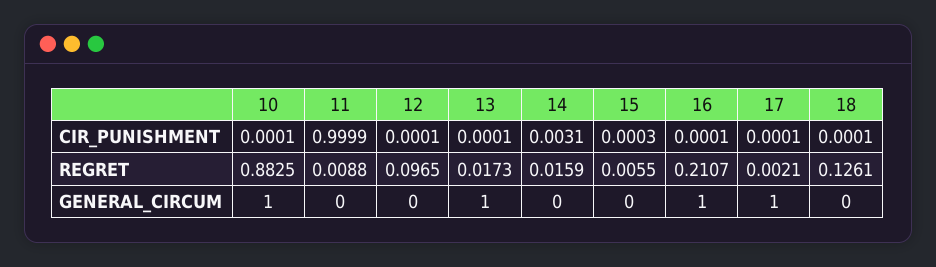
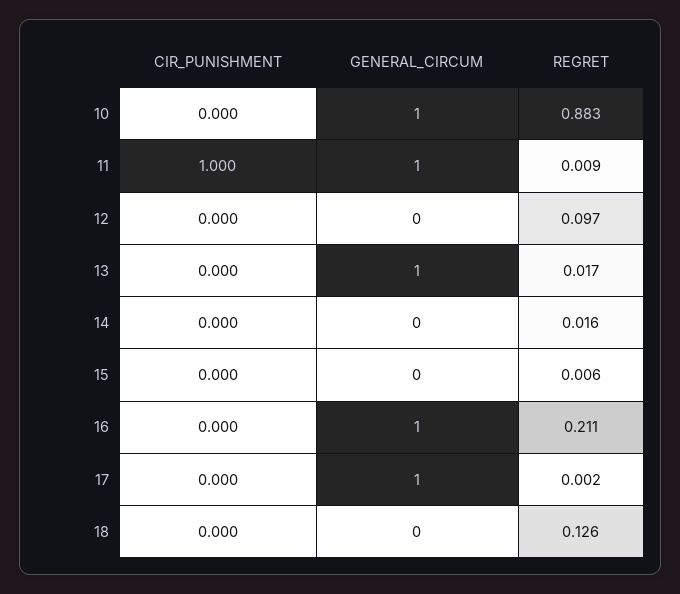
  {
    "10": {
      "CIR_PUNISHMENT": 0.0001,
      "REGRET": 0.8825,
      "GENERAL_CIRCUM": 1
    },
    "11": {
      "CIR_PUNISHMENT": 0.9999,
      "REGRET": 0.0088,
-     "GENERAL_CIRCUM": 0
+     "GENERAL_CIRCUM": 1
    },
    "12": {
      "CIR_PUNISHMENT": 0.0001,
      "REGRET": 0.0965,
      "GENERAL_CIRCUM": 0
    },
    "13": {
      "CIR_PUNISHMENT": 0.0001,
      "REGRET": 0.0173,
      "GENERAL_CIRCUM": 1
    },
    "14": {
-     "CIR_PUNISHMENT": 0.0031,
+     "CIR_PUNISHMENT": 0,
      "REGRET": 0.0159,
      "GENERAL_CIRCUM": 0
    },
    "15": {
      "CIR_PUNISHMENT": 0.0003,
      "REGRET": 0.0055,
      "GENERAL_CIRCUM": 0
    },
    "16": {
      "CIR_PUNISHMENT": 0.0001,
      "REGRET": 0.2107,
      "GENERAL_CIRCUM": 1
    },
    "17": {
      "CIR_PUNISHMENT": 0.0001,
      "REGRET": 0.0021,
      "GENERAL_CIRCUM": 1
    },
    "18": {
      "CIR_PUNISHMENT": 0.0001,
      "REGRET": 0.1261,
      "GENERAL_CIRCUM": 0
    }
  }

